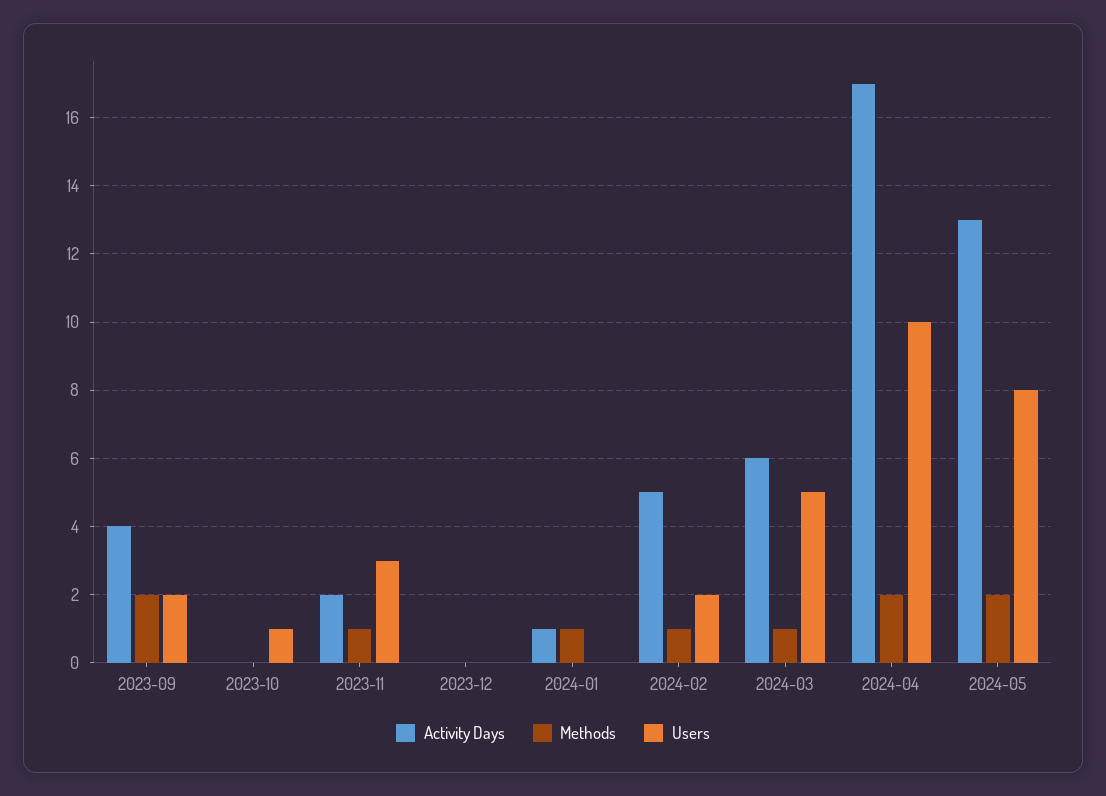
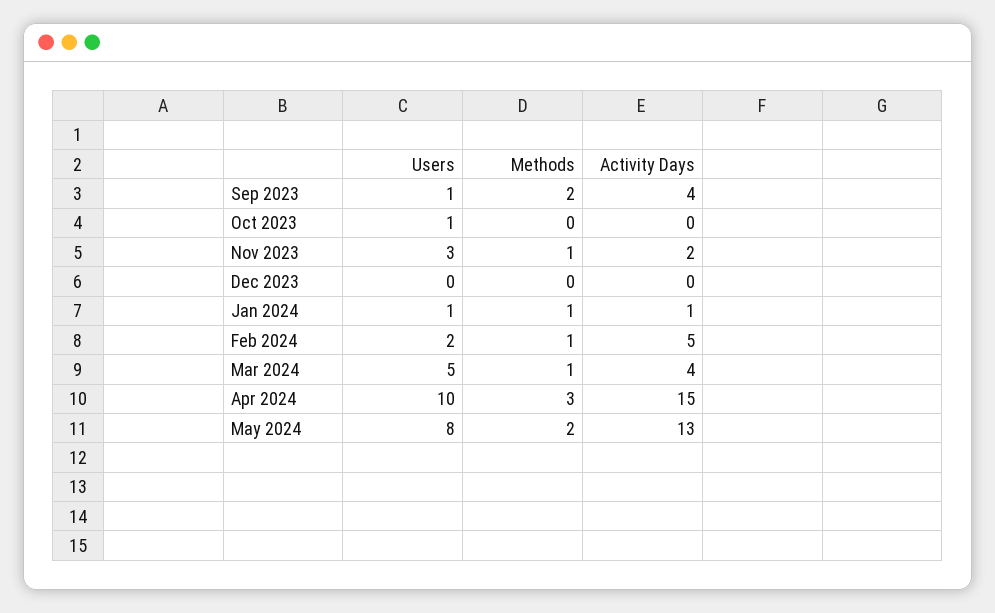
  {
    "Activity Days": {
      "2023-09": 4,
      "2023-10": 0,
      "2023-11": 2,
      "2023-12": 0,
      "2024-01": 1,
      "2024-02": 5,
-     "2024-03": 6,
+     "2024-03": 4,
-     "2024-04": 17,
+     "2024-04": 15,
      "2024-05": 13
    },
    "Methods": {
      "2023-09": 2,
      "2023-10": 0,
      "2023-11": 1,
      "2023-12": 0,
      "2024-01": 1,
      "2024-02": 1,
      "2024-03": 1,
-     "2024-04": 2,
+     "2024-04": 3,
      "2024-05": 2
    },
    "Users": {
-     "2023-09": 2,
+     "2023-09": 1,
      "2023-10": 1,
      "2023-11": 3,
      "2023-12": 0,
-     "2024-01": 0,
+     "2024-01": 1,
      "2024-02": 2,
      "2024-03": 5,
      "2024-04": 10,
      "2024-05": 8
    }
  }

